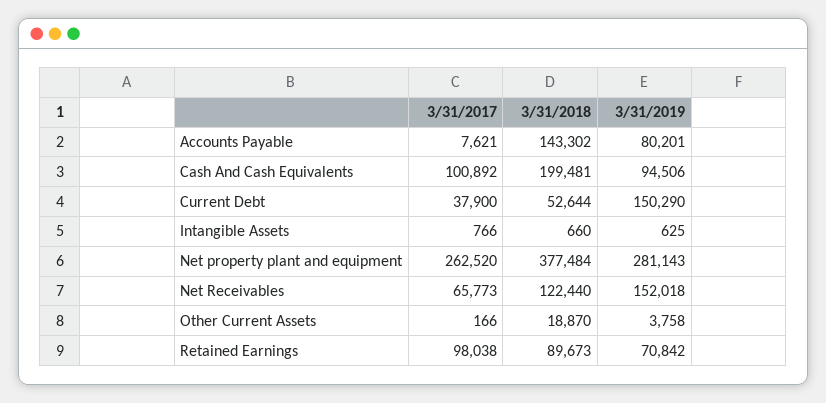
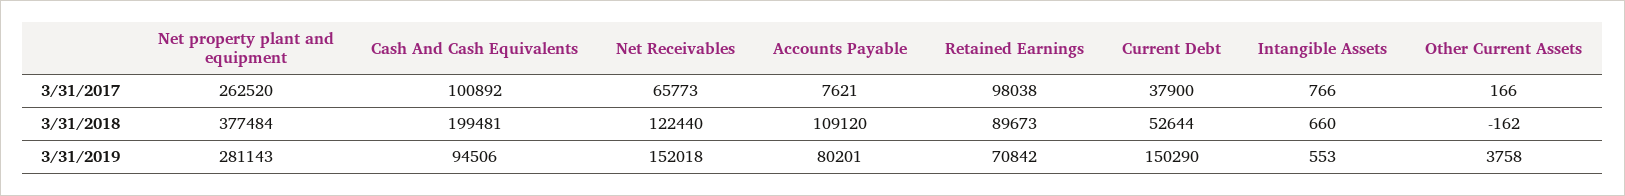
  {
    "3/31/2017": {
      "Accounts Payable": 7621,
      "Cash And Cash Equivalents": 100892,
      "Current Debt": 37900,
      "Intangible Assets": 766,
      "Net property plant and equipment": 262520,
      "Net Receivables": 65773,
      "Other Current Assets": 166,
      "Retained Earnings": 98038
    },
    "3/31/2018": {
-     "Accounts Payable": 143302,
+     "Accounts Payable": 109120,
      "Cash And Cash Equivalents": 199481,
      "Current Debt": 52644,
      "Intangible Assets": 660,
      "Net property plant and equipment": 377484,
      "Net Receivables": 122440,
-     "Other Current Assets": 18870,
+     "Other Current Assets": -162,
      "Retained Earnings": 89673
    },
    "3/31/2019": {
      "Accounts Payable": 80201,
      "Cash And Cash Equivalents": 94506,
      "Current Debt": 150290,
-     "Intangible Assets": 625,
+     "Intangible Assets": 553,
      "Net property plant and equipment": 281143,
      "Net Receivables": 152018,
      "Other Current Assets": 3758,
      "Retained Earnings": 70842
    }
  }

